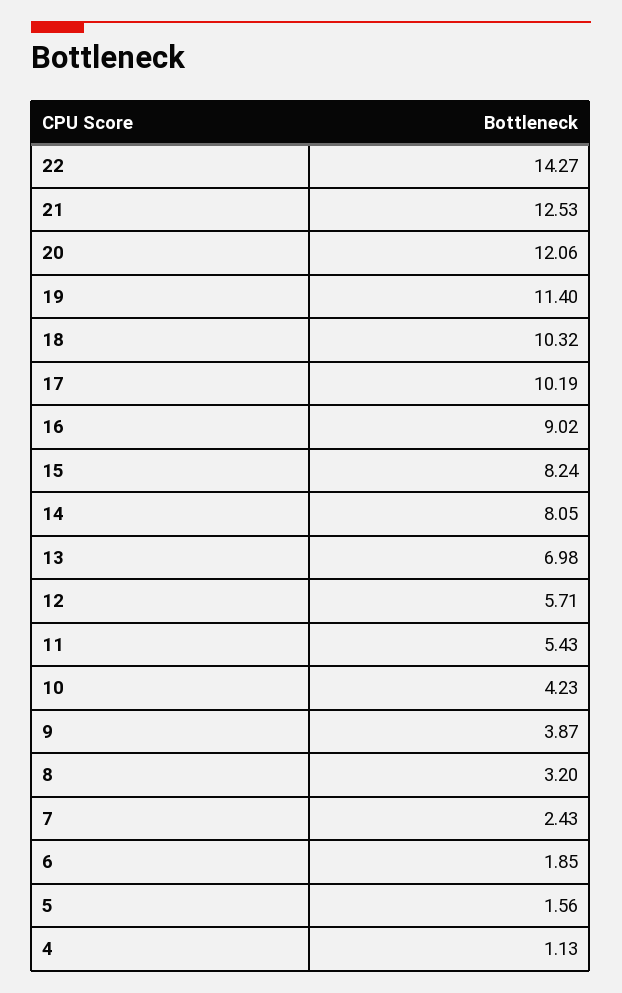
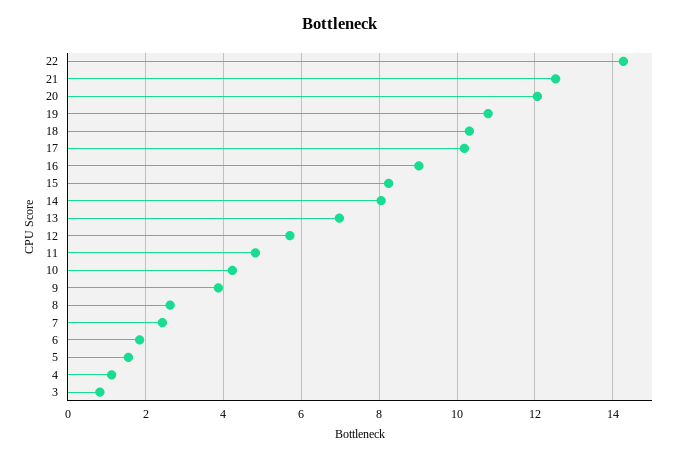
  {
    "22": 14.27,
    "21": 12.53,
    "20": 12.06,
-   "19": 11.4,
+   "19": 10.8,
    "18": 10.32,
    "17": 10.19,
    "16": 9.02,
    "15": 8.24,
    "14": 8.05,
    "13": 6.98,
    "12": 5.71,
-   "11": 5.43,
+   "11": 4.8,
    "10": 4.23,
    "9": 3.87,
-   "8": 3.2,
+   "8": 2.6,
    "7": 2.43,
    "6": 1.85,
    "5": 1.56,
-   "4": 1.13
+   "4": 1.13,
+   "3": 0.8
  }

